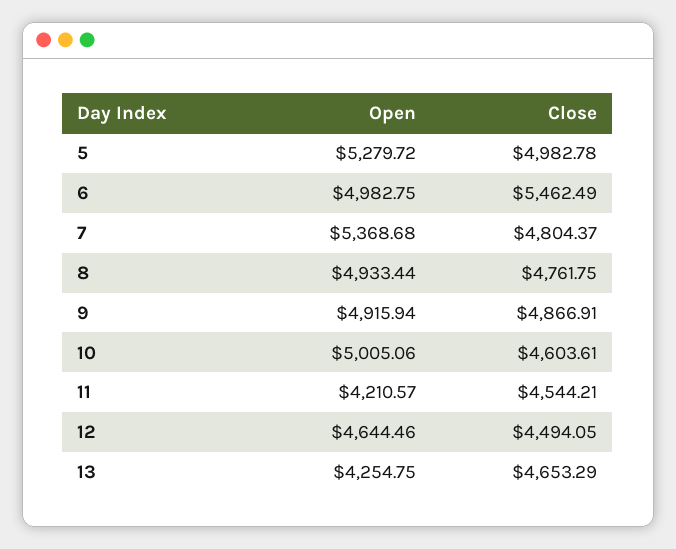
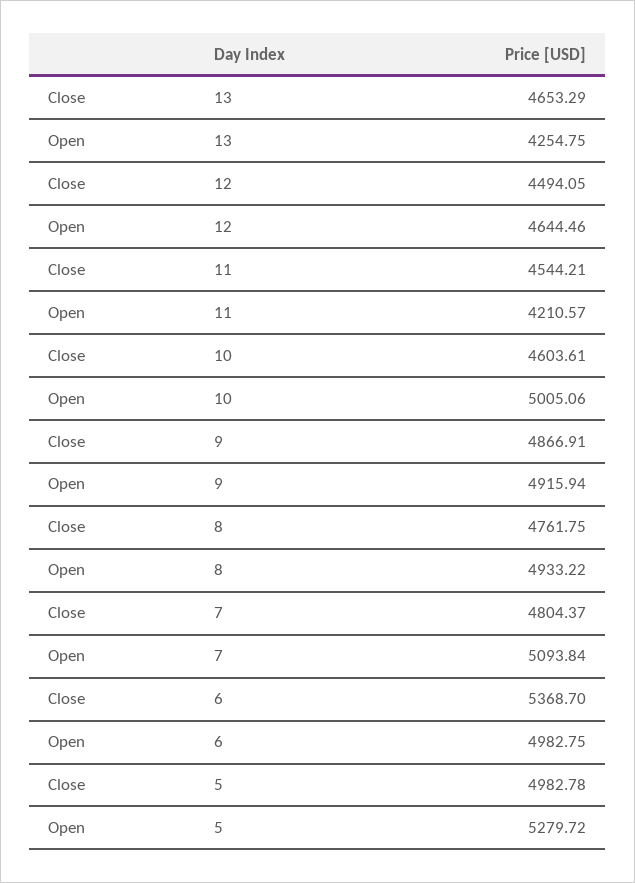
  {
    "Open": {
      "5": 5279.72,
      "6": 4982.75,
-     "7": 5368.68,
+     "7": 5093.84,
-     "8": 4933.44,
+     "8": 4933.22,
      "9": 4915.94,
      "10": 5005.06,
      "11": 4210.57,
      "12": 4644.46,
      "13": 4254.75
    },
    "Close": {
      "5": 4982.78,
-     "6": 5462.49,
+     "6": 5368.7,
      "7": 4804.37,
      "8": 4761.75,
      "9": 4866.91,
      "10": 4603.61,
      "11": 4544.21,
      "12": 4494.05,
      "13": 4653.29
    }
  }

